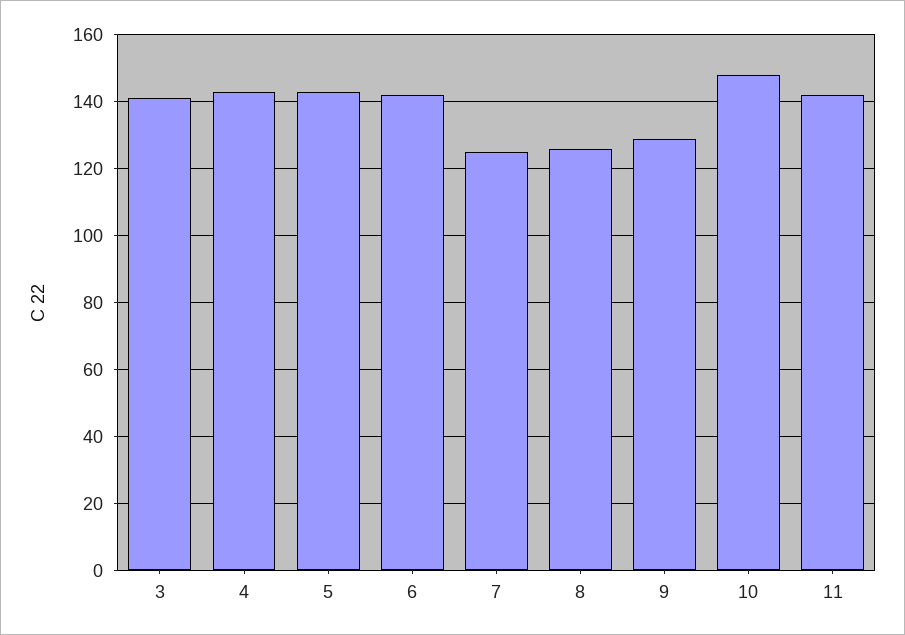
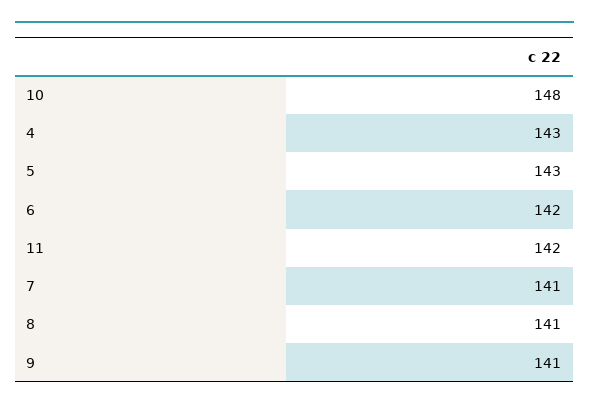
  {
-   "3": 140,
    "4": 143,
    "5": 143,
    "6": 142,
-   "7": 125,
+   "7": 141,
-   "8": 125,
+   "8": 141,
-   "9": 130,
+   "9": 141,
    "10": 148,
    "11": 142
  }

